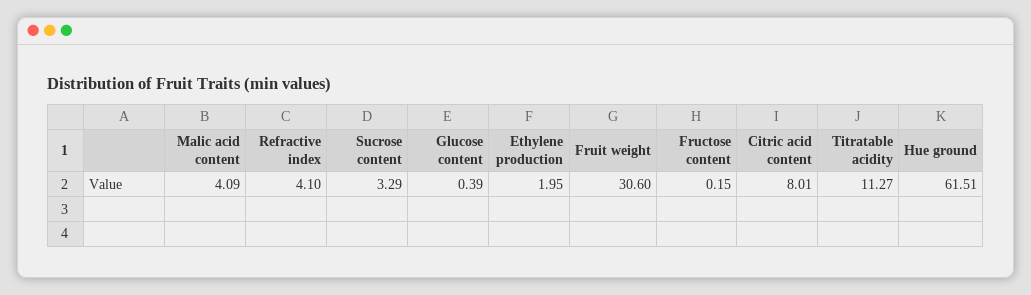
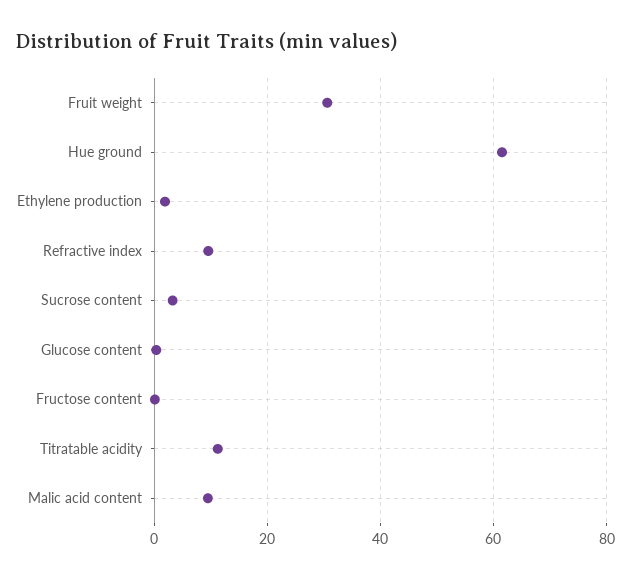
  {
-   "Malic acid content": 4.09,
+   "Malic acid content": 10,
-   "Refractive index": 4.1,
+   "Refractive index": 10,
    "Sucrose content": 3.29,
    "Glucose content": 0.39,
    "Ethylene production": 1.95,
    "Fruit weight": 30.6,
    "Fructose content": 0.15,
-   "Citric acid content": 8.01,
    "Titratable acidity": 11.27,
    "Hue ground": 61.51
  }

